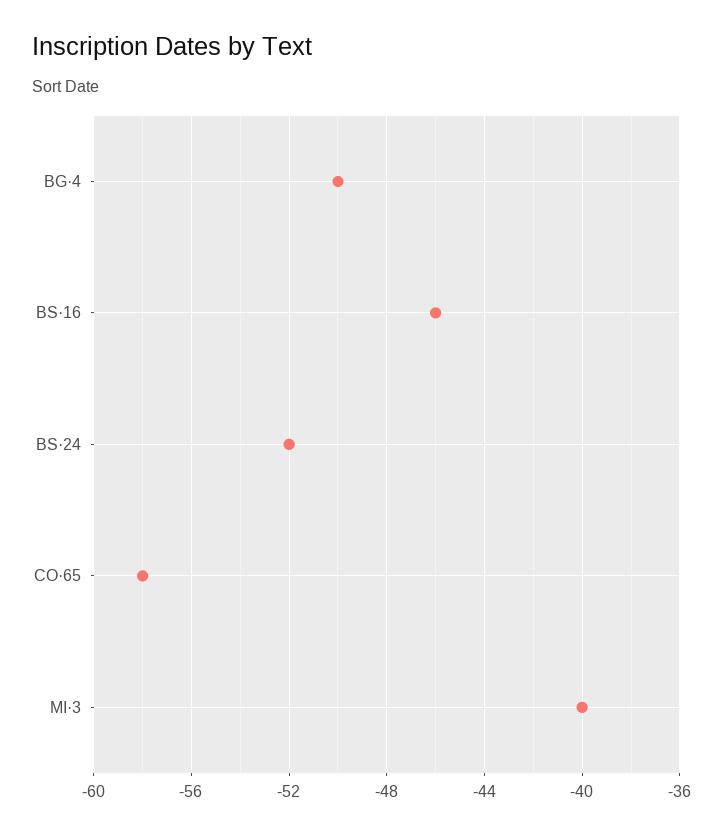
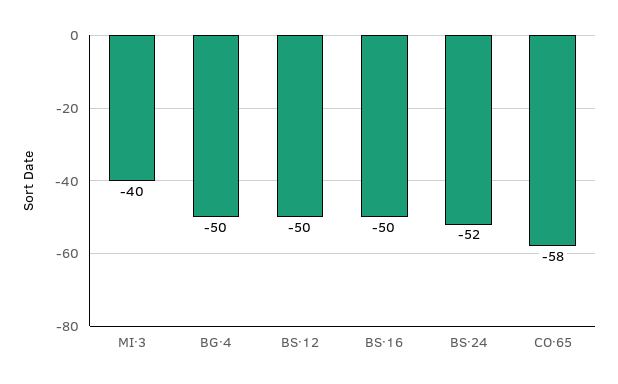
  {
    "BG·4": -50,
-   "BS·16": -46,
+   "BS·16": -50,
    "BS·24": -52,
    "CO·65": -58,
-   "MI·3": -40
+   "MI·3": -40,
+   "BS·12": -50
  }

